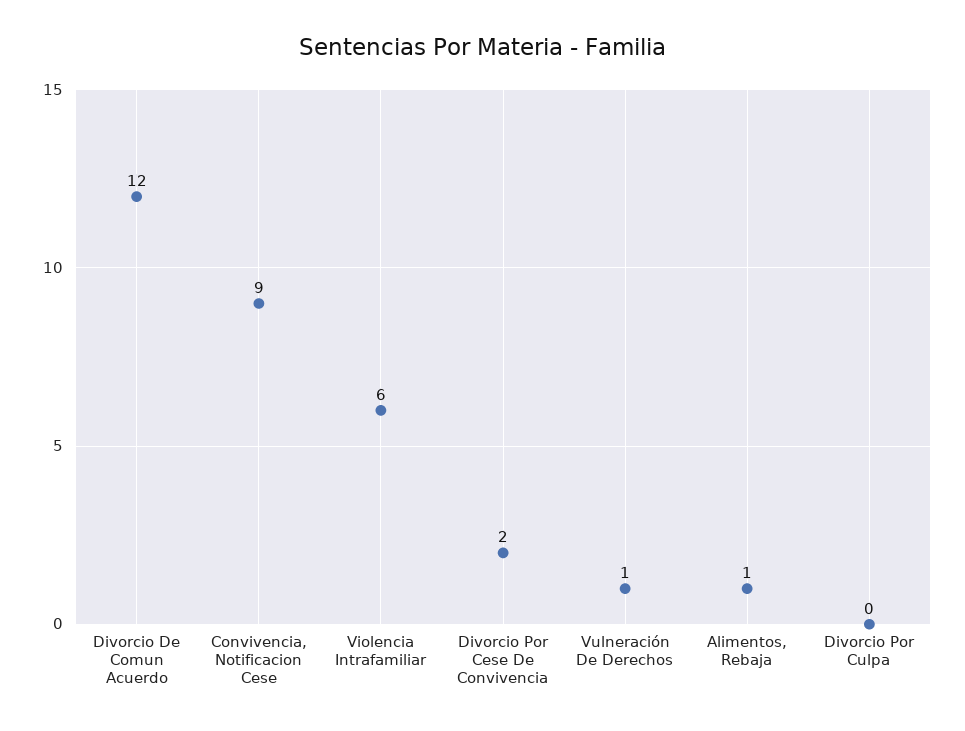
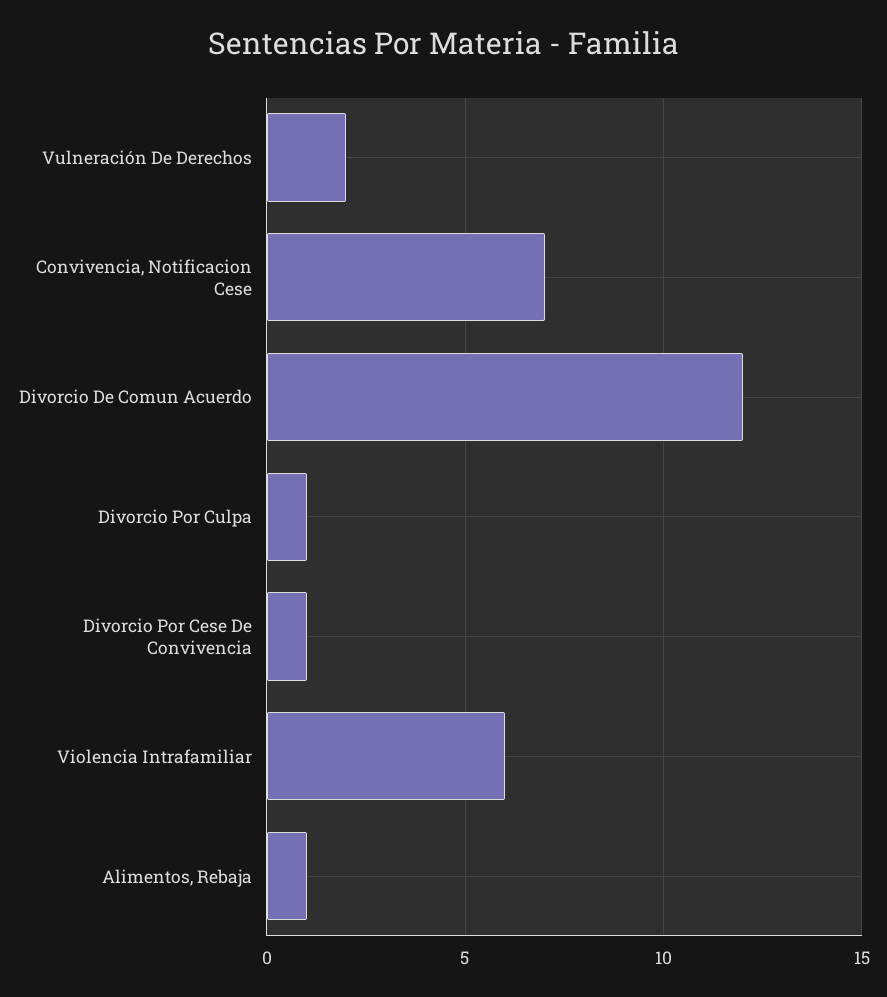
  {
    "Divorcio De Comun Acuerdo": 12,
-   "Convivencia, Notificacion Cese": 9,
+   "Convivencia, Notificacion Cese": 7,
    "Violencia Intrafamiliar": 6,
-   "Divorcio Por Cese De Convivencia": 2,
+   "Divorcio Por Cese De Convivencia": 1,
-   "Vulneración De Derechos": 1,
+   "Vulneración De Derechos": 2,
    "Alimentos, Rebaja": 1,
-   "Divorcio Por Culpa": 0
+   "Divorcio Por Culpa": 1
  }

